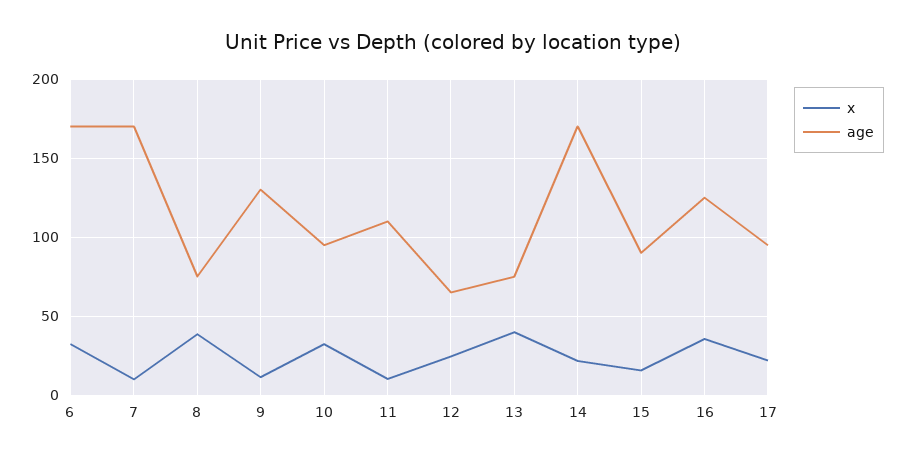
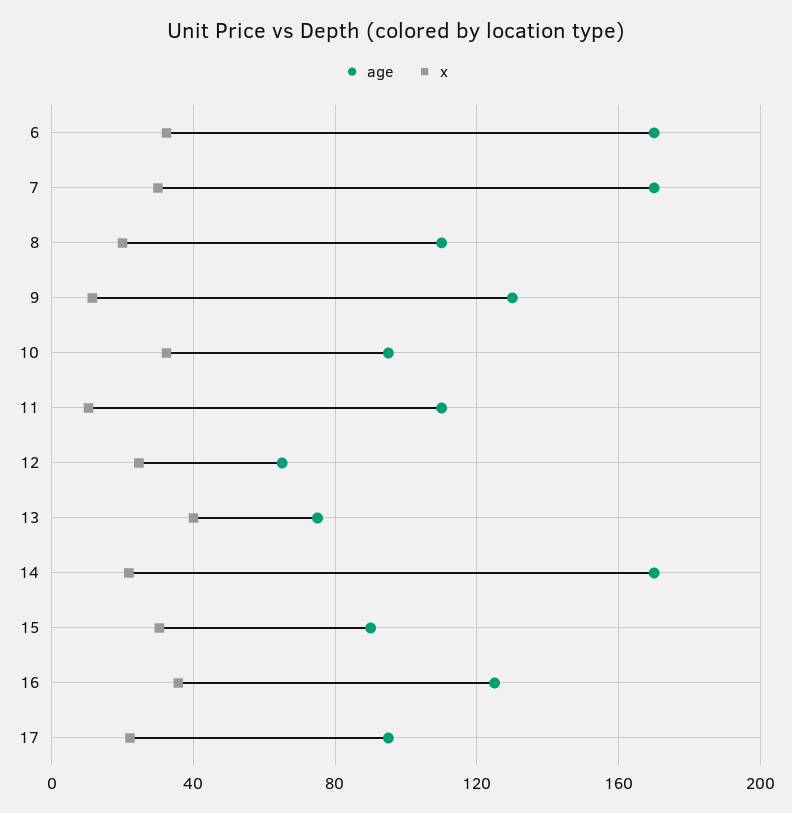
  {
    "x": {
      "6": 30,
-     "7": 10,
+     "7": 30,
-     "8": 40,
+     "8": 20,
      "9": 10,
      "10": 30,
      "11": 10,
      "12": 25,
      "13": 40,
      "14": 20,
-     "15": 15,
+     "15": 30,
      "16": 35,
      "17": 20
    },
    "age": {
      "6": 170,
      "7": 170,
-     "8": 75,
+     "8": 110,
      "9": 130,
      "10": 95,
      "11": 110,
      "12": 65,
      "13": 75,
      "14": 170,
      "15": 90,
      "16": 125,
      "17": 95
    }
  }

